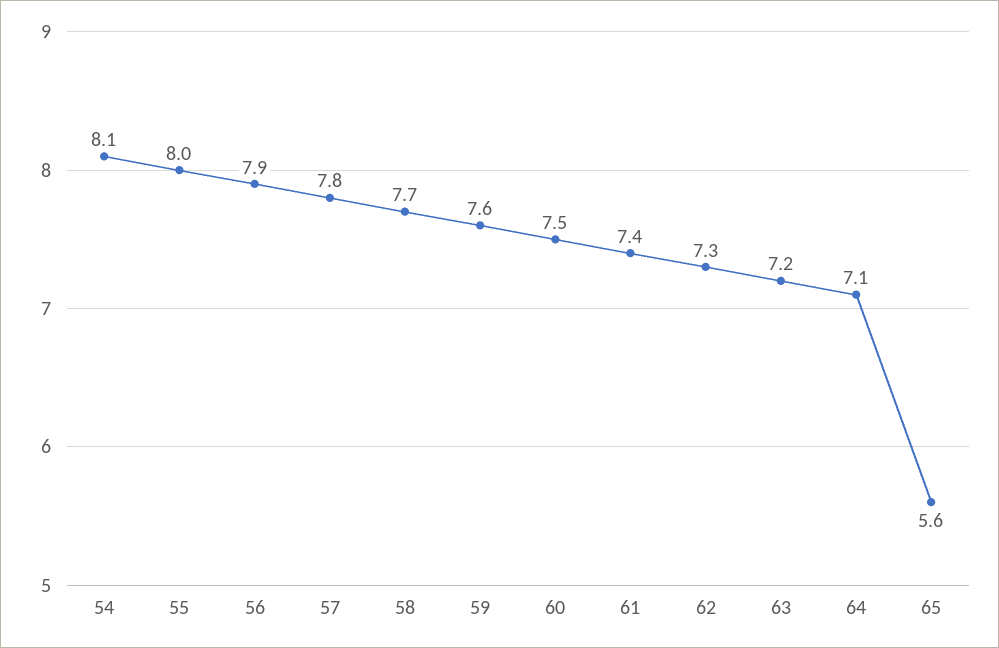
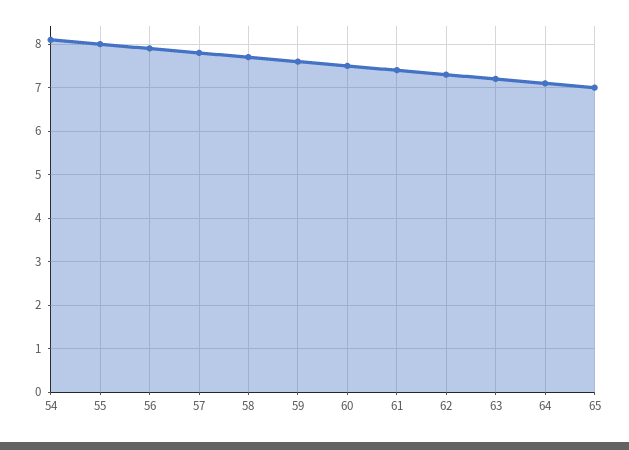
  {
    "54": 8.1,
    "55": 8,
    "56": 7.9,
    "57": 7.8,
    "58": 7.7,
    "59": 7.6,
    "60": 7.5,
    "61": 7.4,
    "62": 7.3,
    "63": 7.2,
    "64": 7.1,
-   "65": 5.6
+   "65": 7
  }

